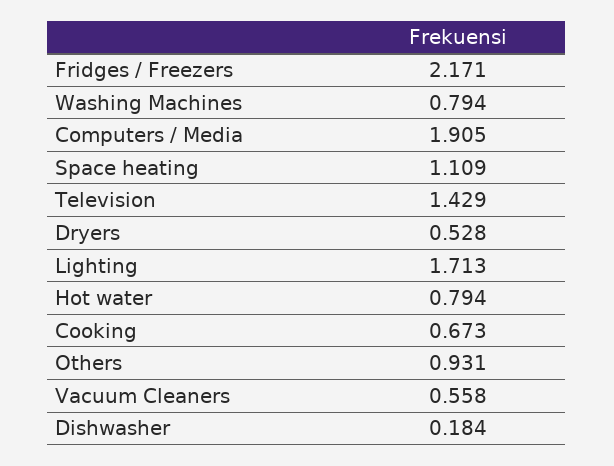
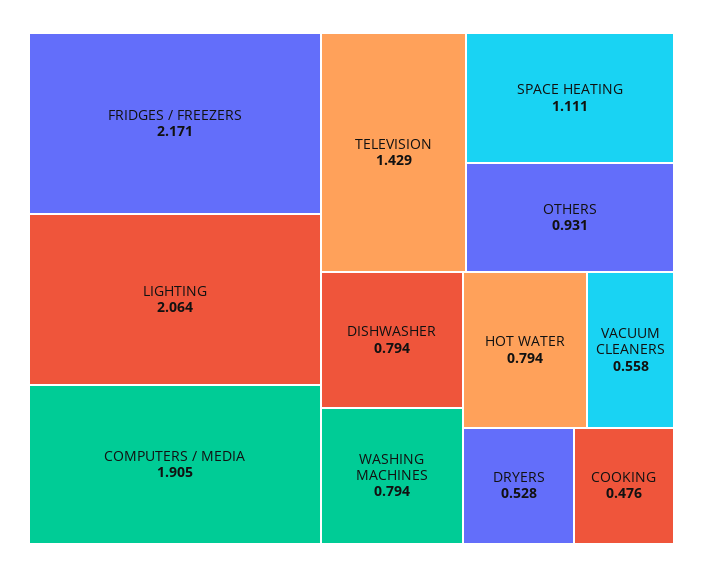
  {
    "Fridges / Freezers": 2.171,
    "Washing Machines": 0.794,
    "Computers / Media": 1.905,
-   "Space heating": 1.109,
+   "Space heating": 1.111,
    "Television": 1.429,
    "Dryers": 0.528,
-   "Lighting": 1.713,
+   "Lighting": 2.064,
    "Hot water": 0.794,
-   "Cooking": 0.673,
+   "Cooking": 0.476,
    "Others": 0.931,
    "Vacuum Cleaners": 0.558,
-   "Dishwasher": 0.184
+   "Dishwasher": 0.794
  }

